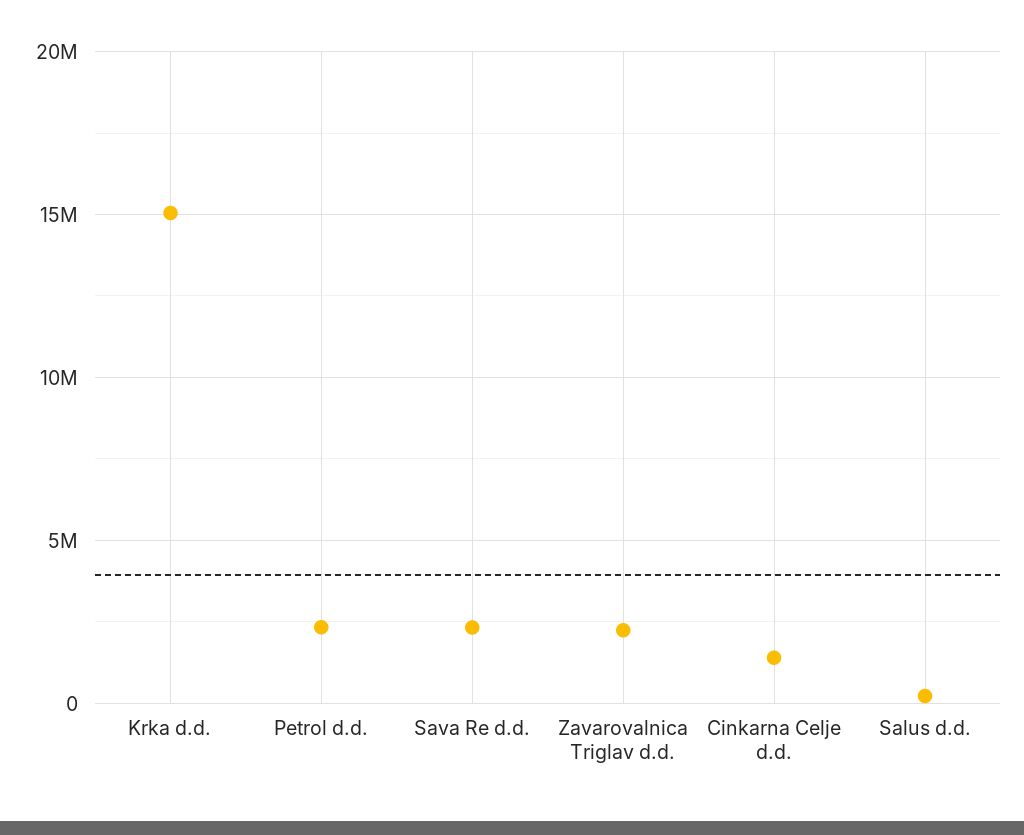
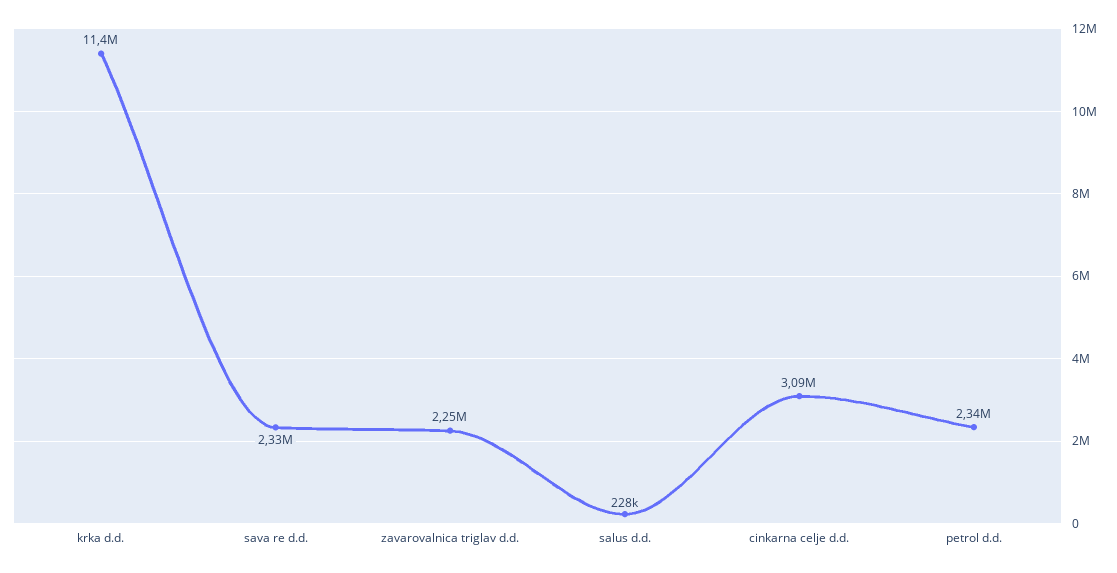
  {
-   "Krka d.d.": 15000000,
+   "Krka d.d.": 11400000,
    "Petrol d.d.": 2340000,
    "Sava Re d.d.": 2330000,
    "Zavarovalnica Triglav d.d.": 2250000,
-   "Cinkarna Celje d.d.": 1500000,
+   "Cinkarna Celje d.d.": 3090000,
    "Salus d.d.": 228000
  }

